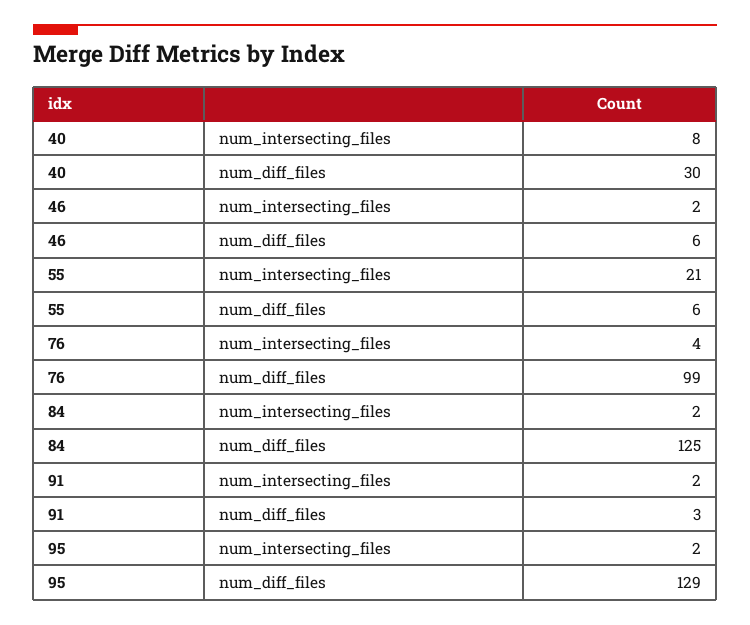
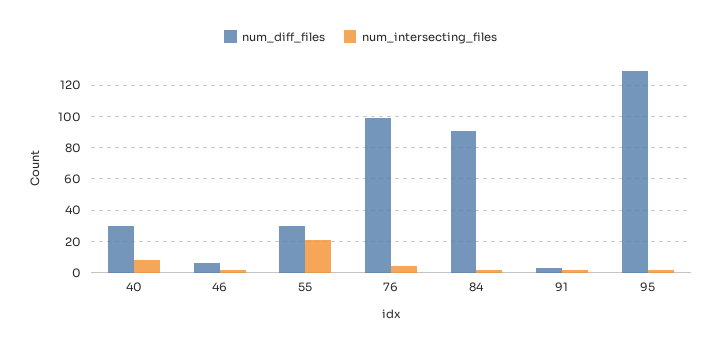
  {
    "num_intersecting_files": {
      "40": 8,
      "46": 2,
      "55": 21,
      "76": 4,
      "84": 2,
      "91": 2,
      "95": 2
    },
    "num_diff_files": {
      "40": 30,
      "46": 6,
-     "55": 6,
+     "55": 30,
      "76": 99,
-     "84": 125,
+     "84": 90,
      "91": 3,
      "95": 129
    }
  }

